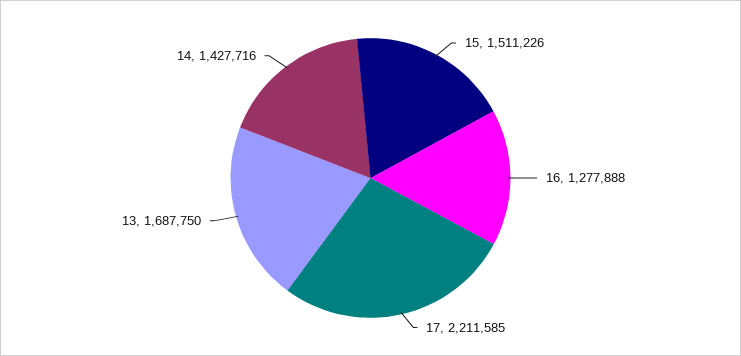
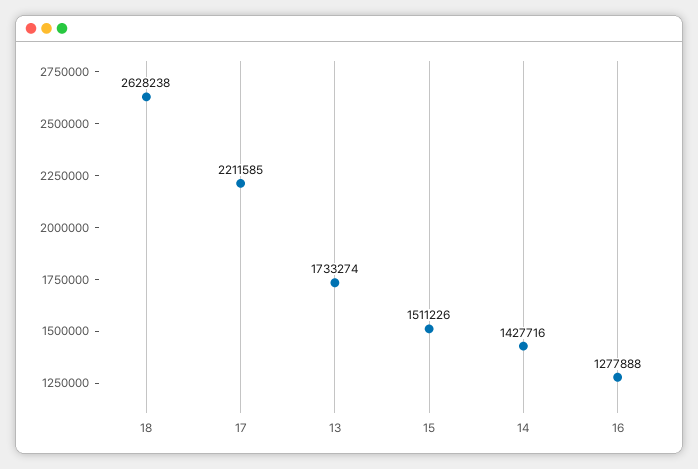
  {
    "15": 1511226,
    "16": 1277888,
    "17": 2211585,
-   "13": 1687750,
+   "13": 1733274,
-   "14": 1427716
+   "14": 1427716,
+   "18": 2628238
  }

